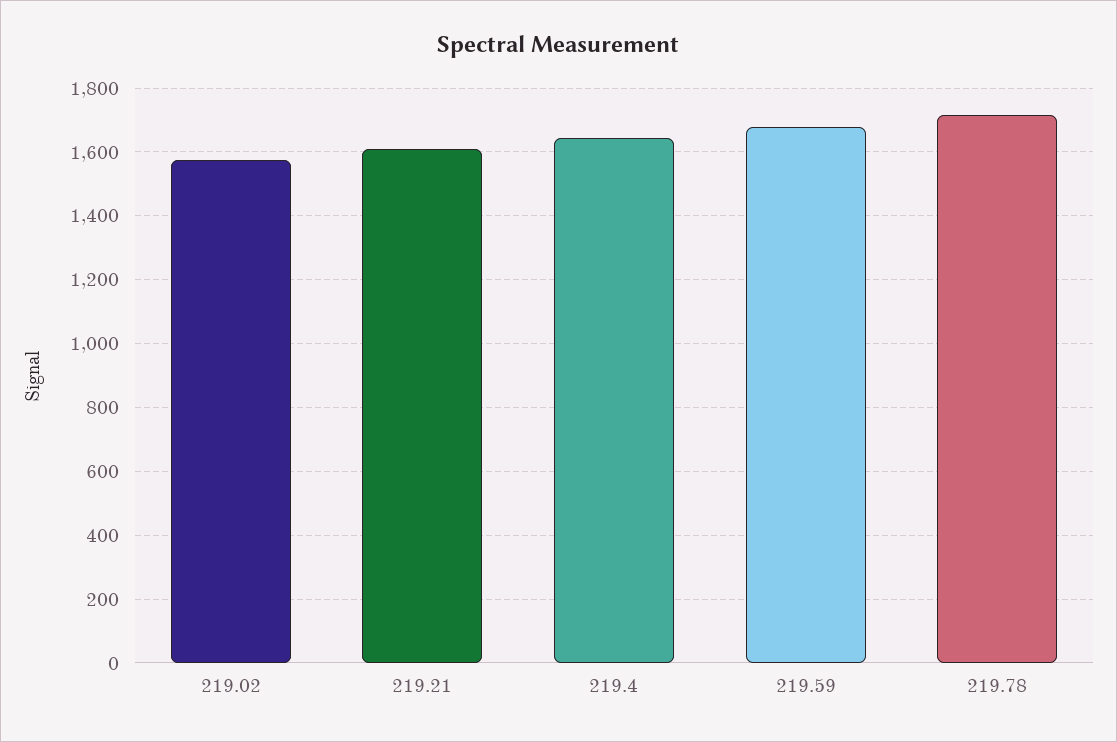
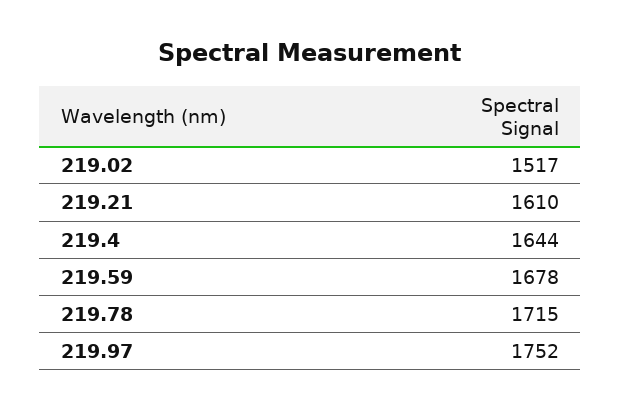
  {
-   "219.02": 1580,
+   "219.02": 1517,
    "219.21": 1610,
    "219.4": 1644,
    "219.59": 1678,
-   "219.78": 1715
+   "219.78": 1715,
+   "219.97": 1752
  }

